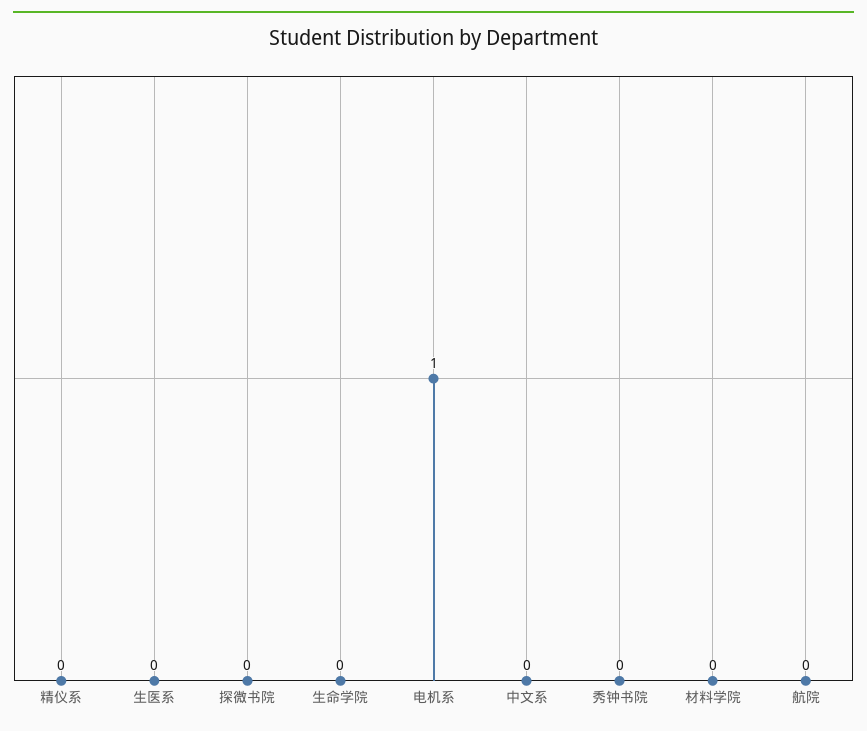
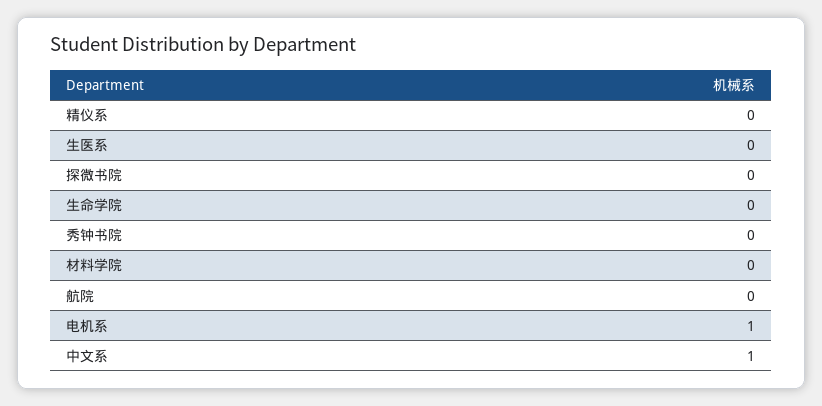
  {
    "精仪系": 0,
    "生医系": 0,
    "探微书院": 0,
    "生命学院": 0,
    "电机系": 1,
-   "中文系": 0,
+   "中文系": 1,
    "秀钟书院": 0,
    "材料学院": 0,
    "航院": 0
  }

